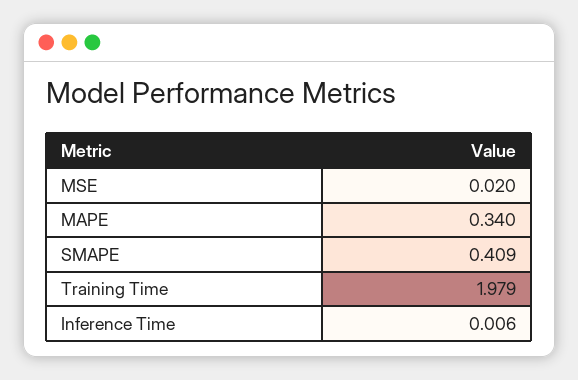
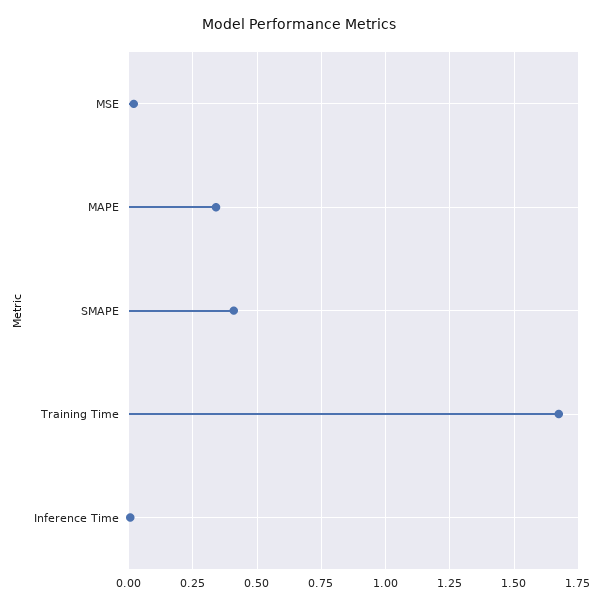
  {
    "MSE": 0.02,
    "MAPE": 0.34,
    "SMAPE": 0.409,
-   "Training Time": 1.979,
+   "Training Time": 1.675,
    "Inference Time": 0.006
  }

